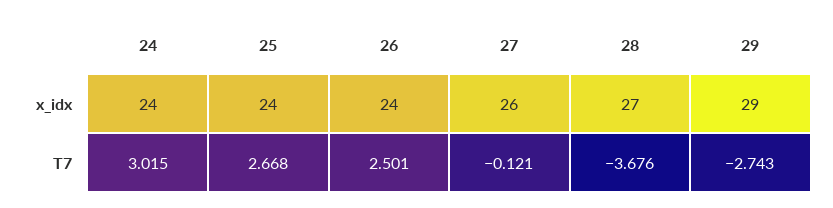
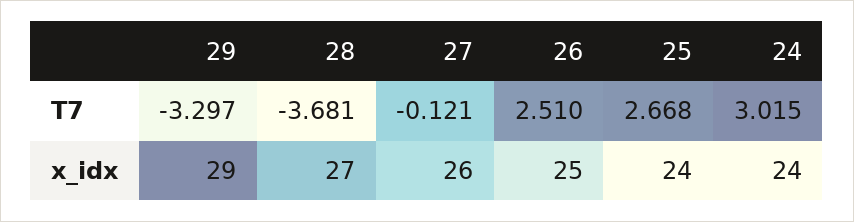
  {
    "24": {
      "x_idx": 24,
      "T7": 3.015
    },
    "25": {
      "x_idx": 24,
      "T7": 2.668
    },
    "26": {
-     "x_idx": 24,
+     "x_idx": 25,
-     "T7": 2.501
+     "T7": 2.51
    },
    "27": {
      "x_idx": 26,
      "T7": -0.121
    },
    "28": {
      "x_idx": 27,
-     "T7": -3.676
+     "T7": -3.681
    },
    "29": {
      "x_idx": 29,
-     "T7": -2.743
+     "T7": -3.297
    }
  }

